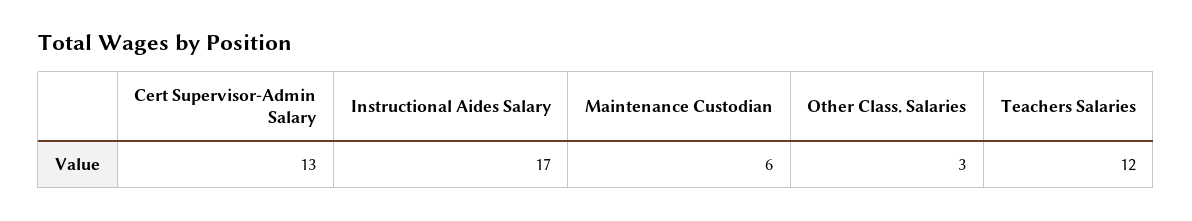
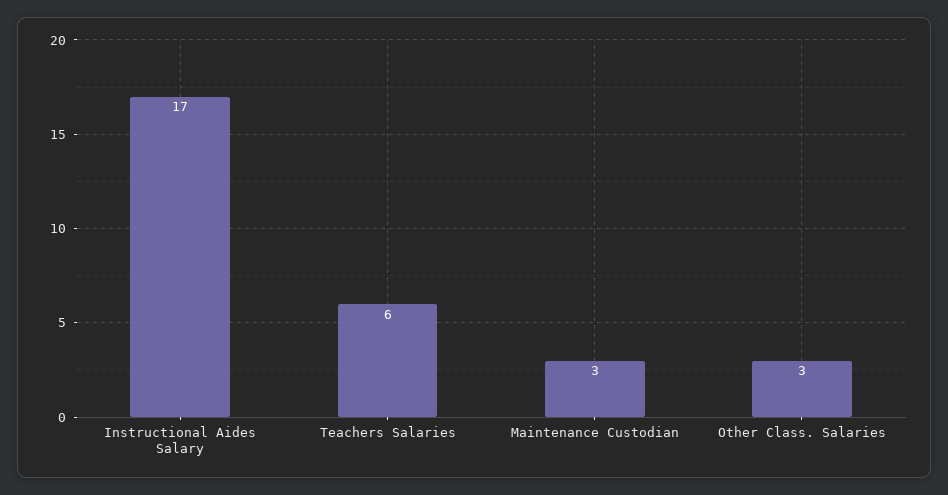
  {
-   "Cert Supervisor-Admin Salary": 13,
    "Instructional Aides Salary": 17,
-   "Maintenance Custodian": 6,
+   "Maintenance Custodian": 3,
    "Other Class. Salaries": 3,
-   "Teachers Salaries": 12
+   "Teachers Salaries": 6
  }

